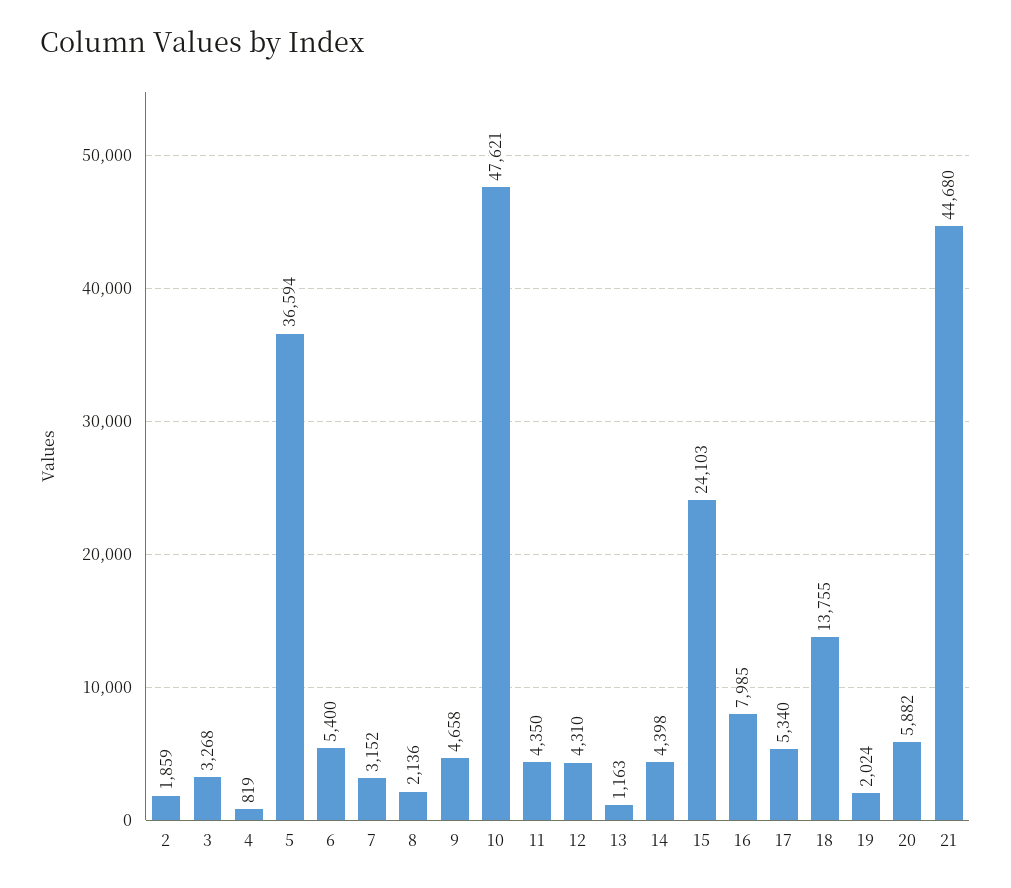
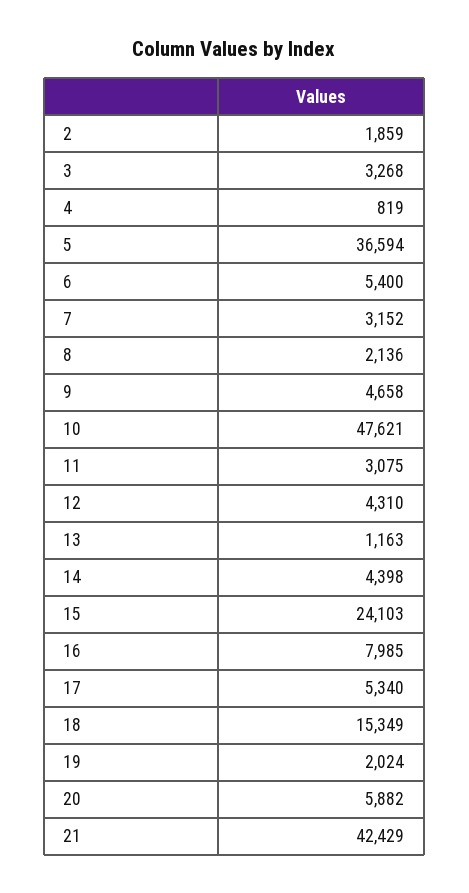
  {
    "2": 1859,
    "3": 3268,
    "4": 819,
    "5": 36594,
    "6": 5400,
    "7": 3152,
    "8": 2136,
    "9": 4658,
    "10": 47621,
-   "11": 4350,
+   "11": 3075,
    "12": 4310,
    "13": 1163,
    "14": 4398,
    "15": 24103,
    "16": 7985,
    "17": 5340,
-   "18": 13755,
+   "18": 15349,
    "19": 2024,
    "20": 5882,
-   "21": 44680
+   "21": 42429
  }

